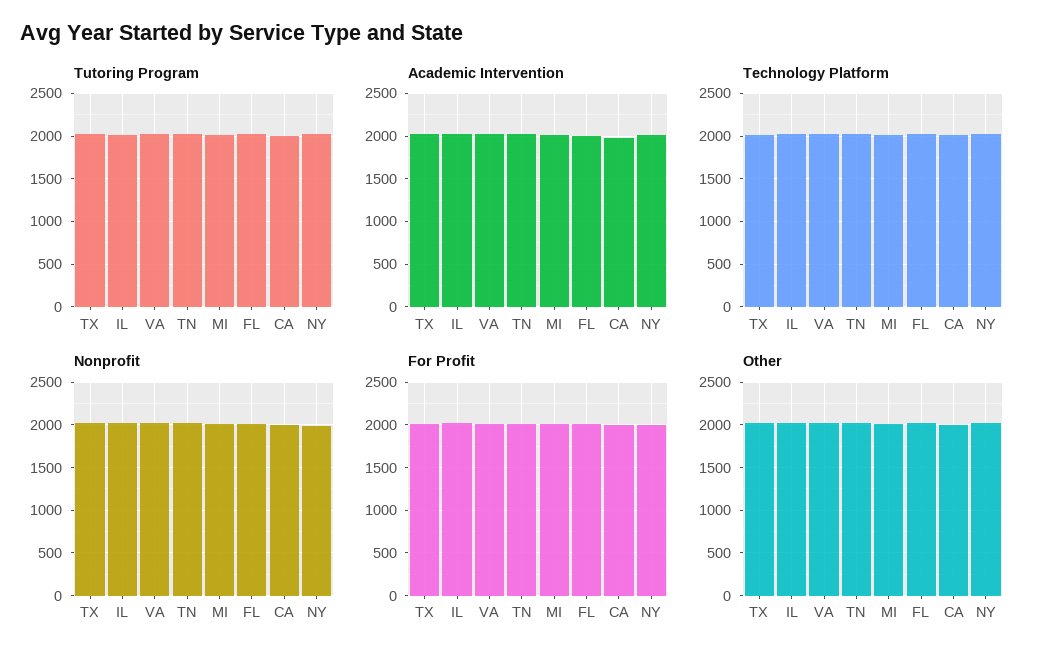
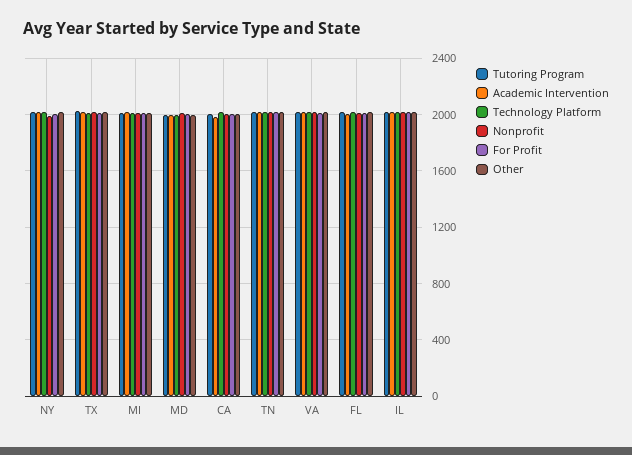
  {
    "Tutoring Program": {
      "TX": 2000,
      "IL": 2000,
      "VA": 2000,
      "TN": 2000,
      "MI": 2000,
      "FL": 2000,
      "CA": 2000,
-     "NY": 2000
+     "NY": 2000,
+     "MD": 2000
    },
    "Academic Intervention": {
      "TX": 2000,
      "IL": 2000,
      "VA": 2000,
      "TN": 2000,
      "MI": 2000,
      "FL": 2000,
      "CA": 2000,
-     "NY": 2000
+     "NY": 2000,
+     "MD": 2000
    },
    "Technology Platform": {
      "TX": 2000,
      "IL": 2000,
      "VA": 2000,
      "TN": 2000,
      "MI": 2000,
      "FL": 2000,
      "CA": 2000,
-     "NY": 2000
+     "NY": 2000,
+     "MD": 2000
    },
    "Nonprofit": {
      "TX": 2000,
      "IL": 2000,
      "VA": 2000,
      "TN": 2000,
      "MI": 2000,
      "FL": 2000,
      "CA": 2000,
-     "NY": 2000
+     "NY": 2000,
+     "MD": 2000
    },
    "For Profit": {
      "TX": 2000,
      "IL": 2000,
      "VA": 2000,
      "TN": 2000,
      "MI": 2000,
      "FL": 2000,
      "CA": 2000,
-     "NY": 2000
+     "NY": 2000,
+     "MD": 2000
    },
    "Other": {
      "TX": 2000,
      "IL": 2000,
      "VA": 2000,
      "TN": 2000,
      "MI": 2000,
      "FL": 2000,
      "CA": 2000,
-     "NY": 2000
+     "NY": 2000,
+     "MD": 2000
    }
  }

